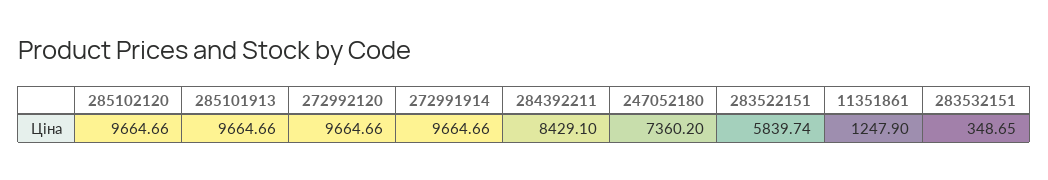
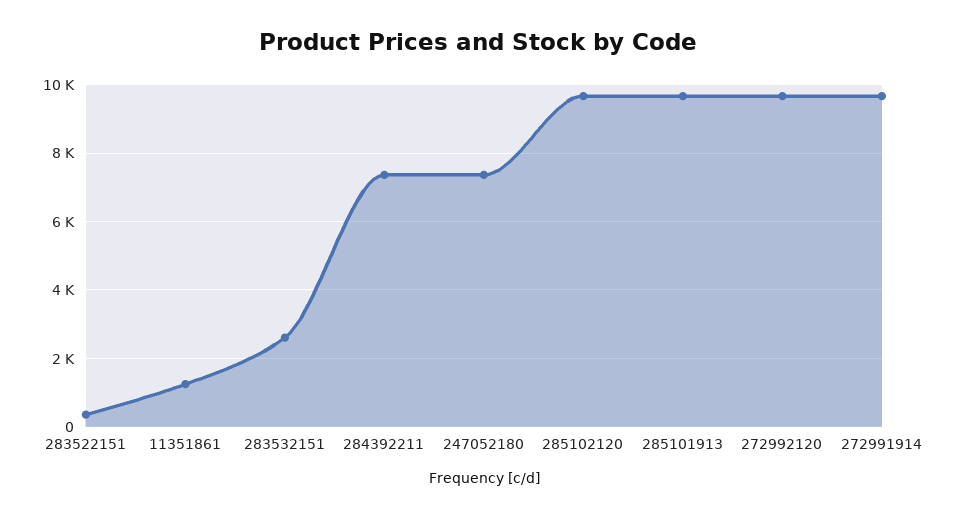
  {
    "285102120": 9664.66,
    "285101913": 9664.66,
    "272992120": 9664.66,
    "272991914": 9664.66,
-   "284392211": 8429.1,
+   "284392211": 7400,
    "247052180": 7360.2,
-   "283522151": 5839.74,
+   "283522151": 400,
    "11351861": 1247.9,
-   "283532151": 348.65
+   "283532151": 2600
  }

